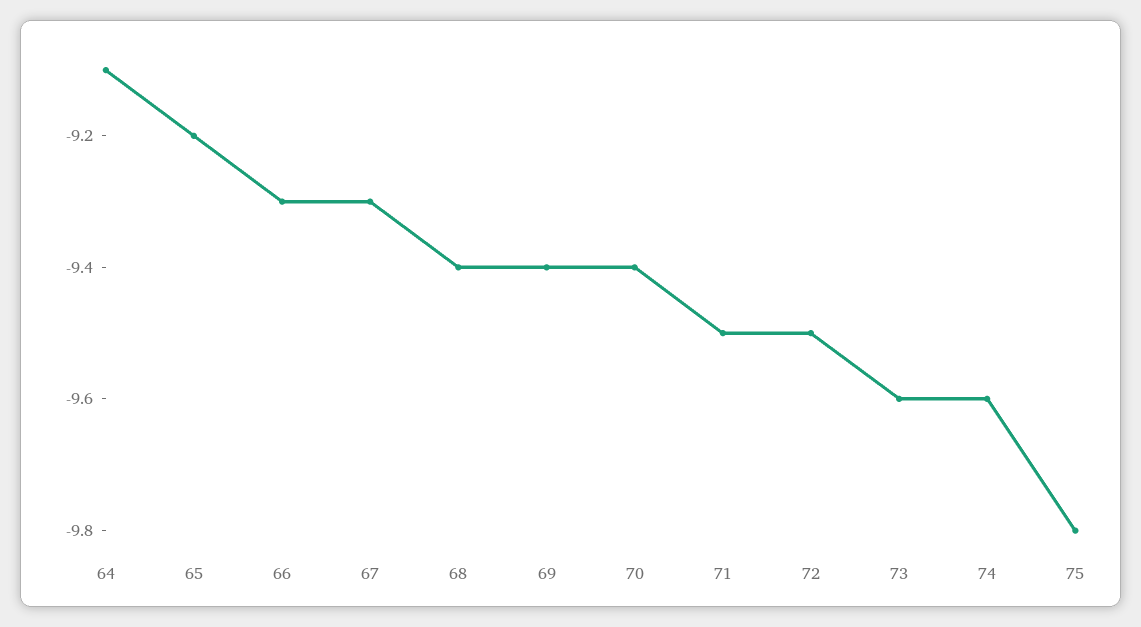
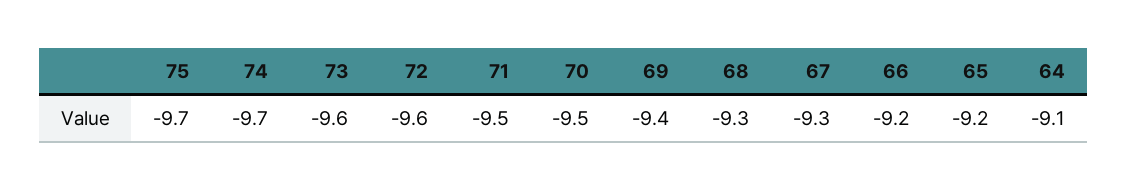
  {
    "64": -9.1,
    "65": -9.2,
-   "66": -9.3,
+   "66": -9.2,
    "67": -9.3,
-   "68": -9.4,
+   "68": -9.3,
    "69": -9.4,
-   "70": -9.4,
+   "70": -9.5,
    "71": -9.5,
-   "72": -9.5,
+   "72": -9.6,
    "73": -9.6,
-   "74": -9.6,
+   "74": -9.7,
-   "75": -9.8
+   "75": -9.7
  }

